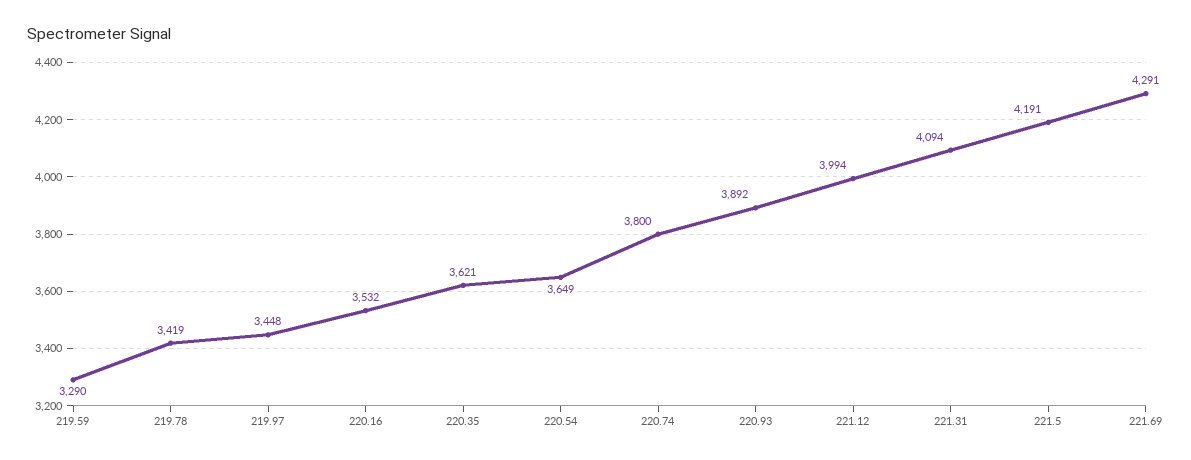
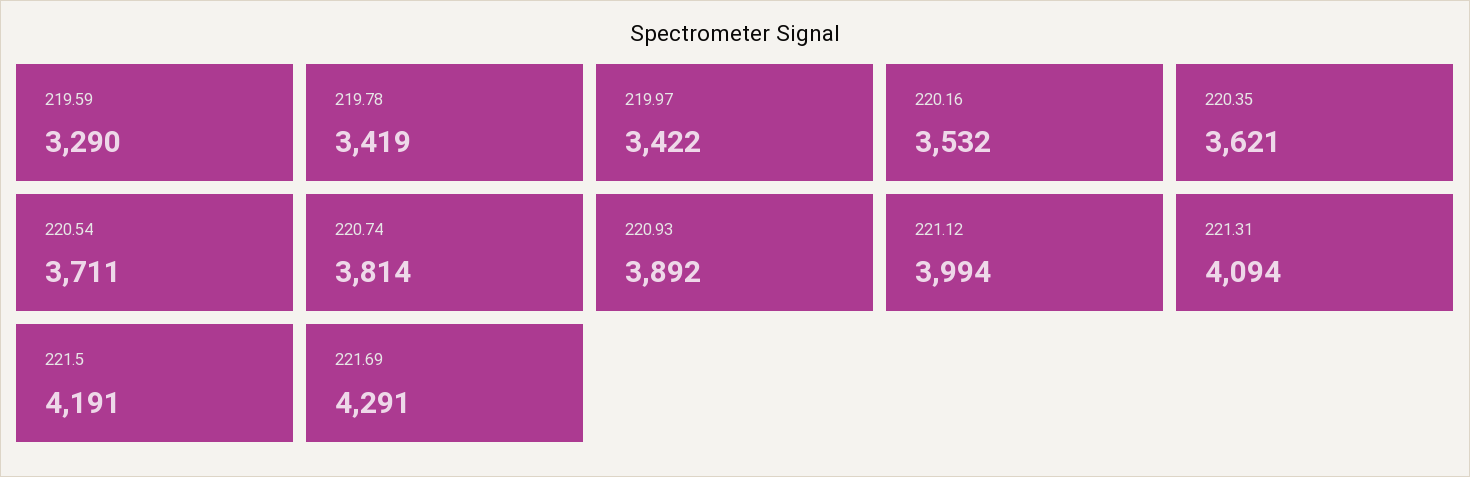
  {
    "219.59": 3290,
    "219.78": 3419,
-   "219.97": 3448,
+   "219.97": 3422,
    "220.16": 3532,
    "220.35": 3621,
-   "220.54": 3649,
+   "220.54": 3711,
-   "220.74": 3800,
+   "220.74": 3814,
    "220.93": 3892,
    "221.12": 3994,
    "221.31": 4094,
    "221.5": 4191,
    "221.69": 4291
  }

